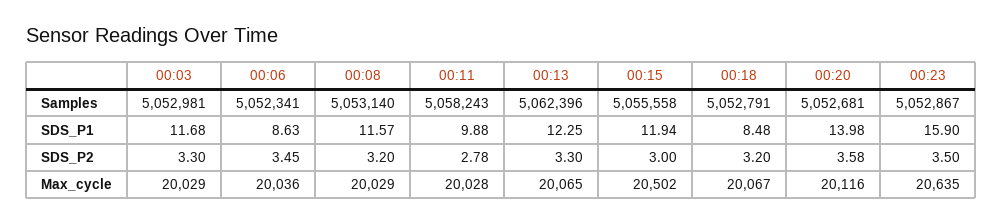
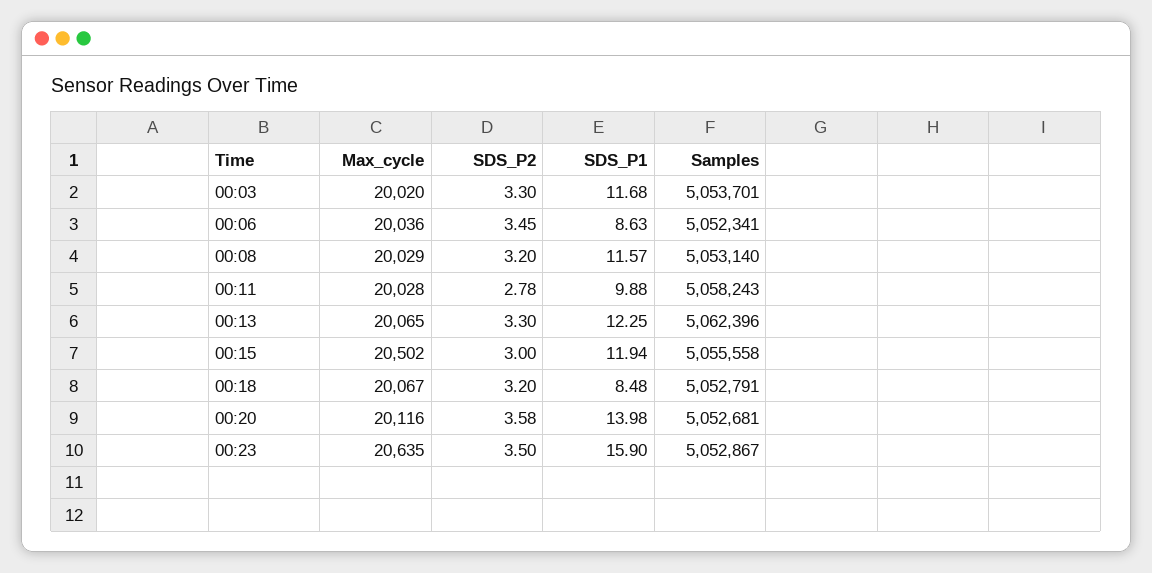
  {
    "00:03": {
-     "Samples": 5052981,
+     "Samples": 5053701,
      "SDS_P1": 11.68,
      "SDS_P2": 3.3,
-     "Max_cycle": 20029
+     "Max_cycle": 20020
    },
    "00:06": {
      "Samples": 5052341,
      "SDS_P1": 8.63,
      "SDS_P2": 3.45,
      "Max_cycle": 20036
    },
    "00:08": {
      "Samples": 5053140,
      "SDS_P1": 11.57,
      "SDS_P2": 3.2,
      "Max_cycle": 20029
    },
    "00:11": {
      "Samples": 5058243,
      "SDS_P1": 9.88,
      "SDS_P2": 2.78,
      "Max_cycle": 20028
    },
    "00:13": {
      "Samples": 5062396,
      "SDS_P1": 12.25,
      "SDS_P2": 3.3,
      "Max_cycle": 20065
    },
    "00:15": {
      "Samples": 5055558,
      "SDS_P1": 11.94,
      "SDS_P2": 3,
      "Max_cycle": 20502
    },
    "00:18": {
      "Samples": 5052791,
      "SDS_P1": 8.48,
      "SDS_P2": 3.2,
      "Max_cycle": 20067
    },
    "00:20": {
      "Samples": 5052681,
      "SDS_P1": 13.98,
      "SDS_P2": 3.58,
      "Max_cycle": 20116
    },
    "00:23": {
      "Samples": 5052867,
      "SDS_P1": 15.9,
      "SDS_P2": 3.5,
      "Max_cycle": 20635
    }
  }

